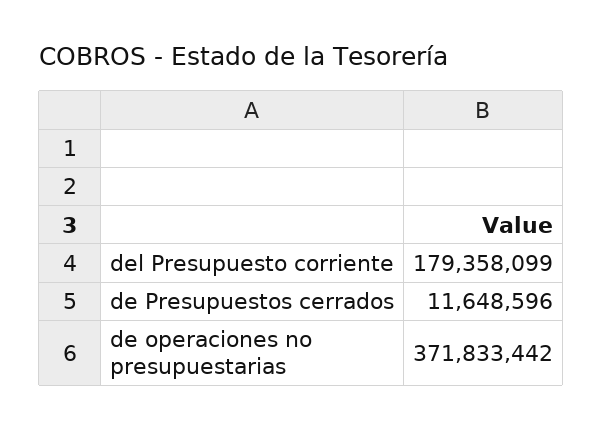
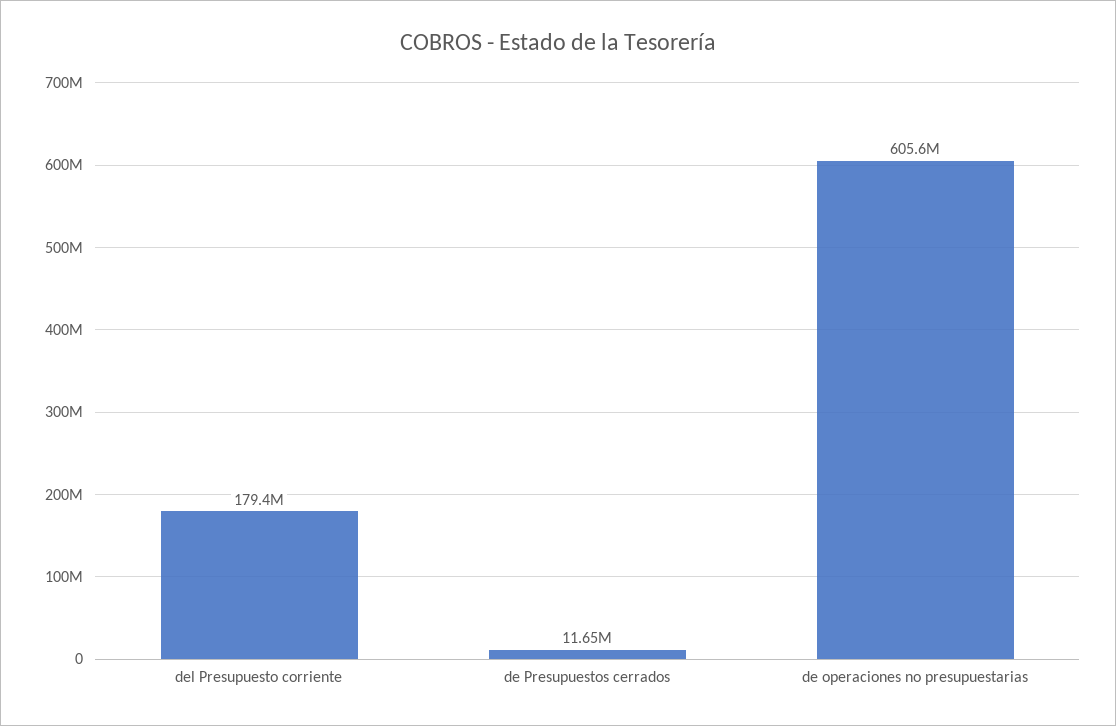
  {
    "del Presupuesto corriente": 179358099,
    "de Presupuestos cerrados": 11648596,
-   "de operaciones no presupuestarias": 371833442
+   "de operaciones no presupuestarias": 605600000
  }

